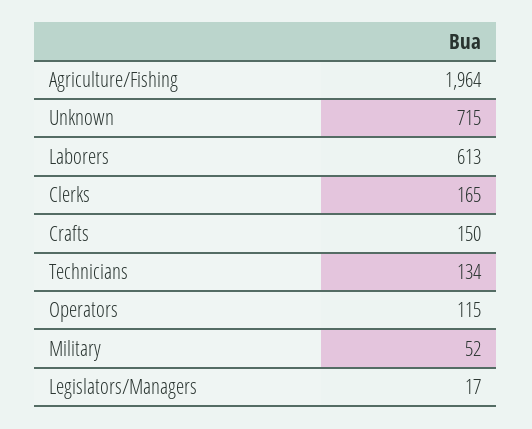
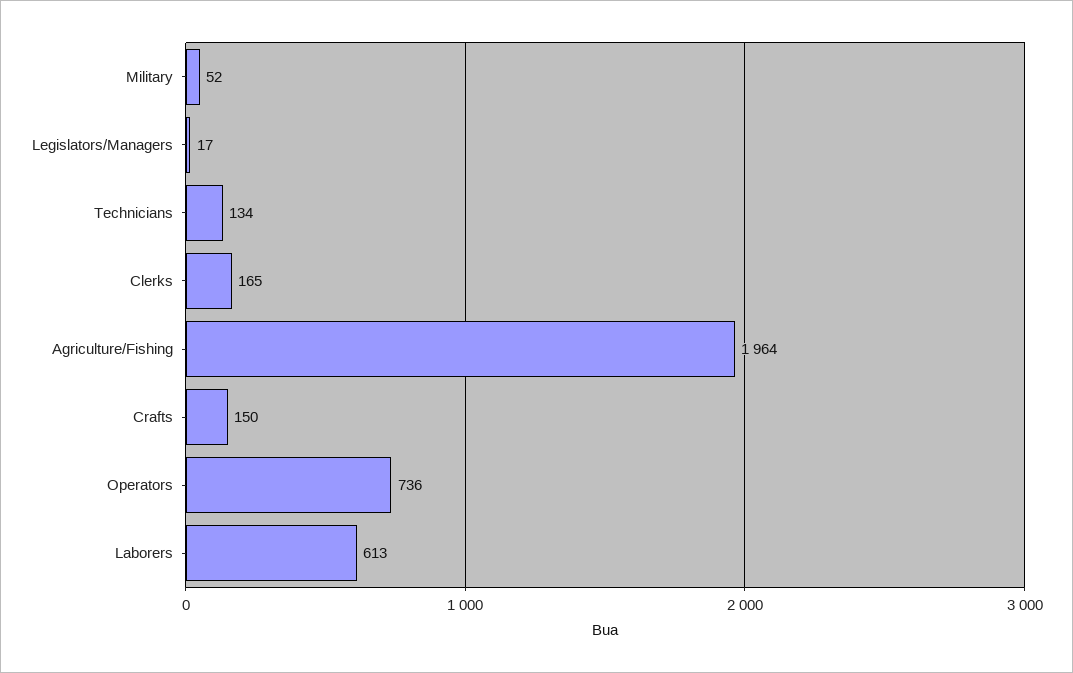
  {
    "Agriculture/Fishing": 1964,
-   "Unknown": 715,
    "Laborers": 613,
    "Clerks": 165,
    "Crafts": 150,
    "Technicians": 134,
-   "Operators": 115,
+   "Operators": 736,
    "Military": 52,
    "Legislators/Managers": 17
  }

